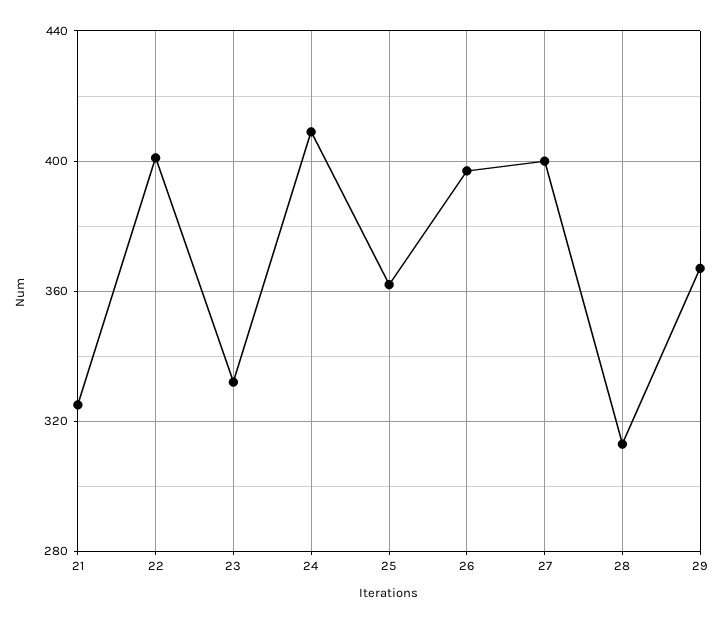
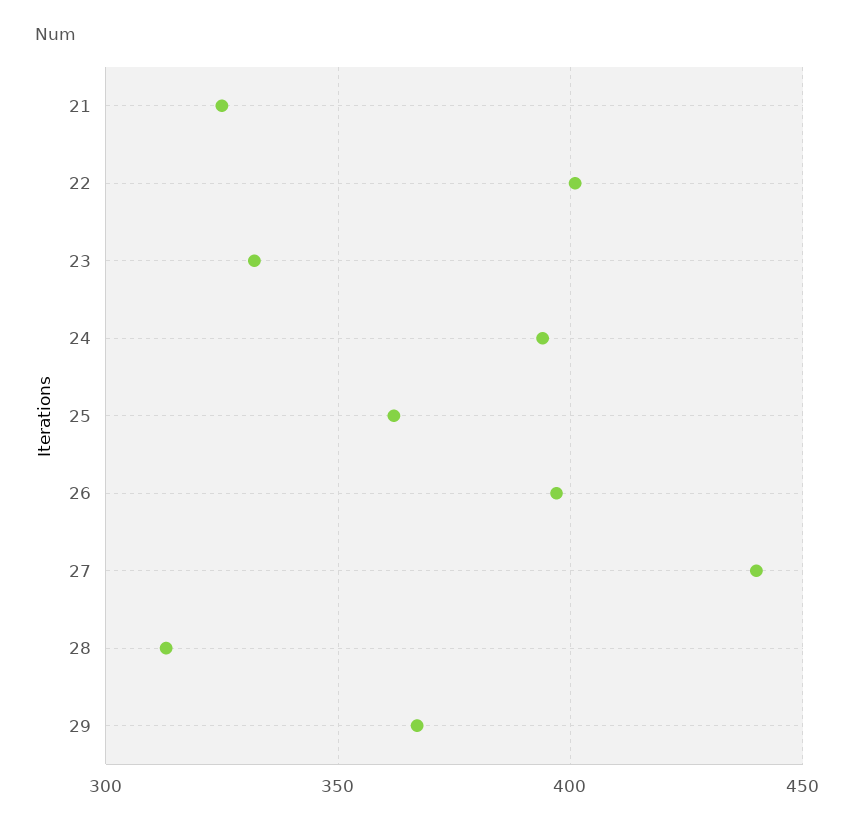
  {
    "21": 325,
    "22": 400,
    "23": 330,
-   "24": 410,
+   "24": 395,
    "25": 360,
    "26": 395,
-   "27": 400,
+   "27": 440,
    "28": 315,
    "29": 365
  }

